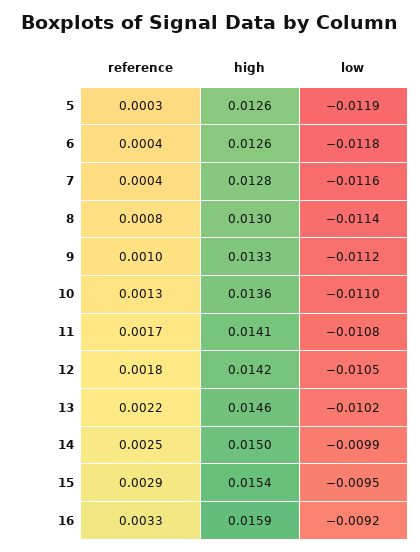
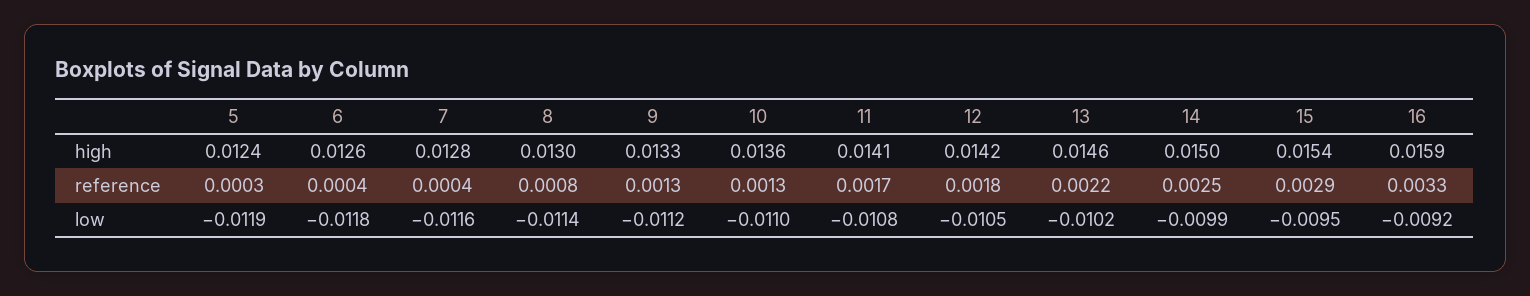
  {
    "reference": {
      "5": 0.0003,
      "6": 0.0004,
      "7": 0.0004,
      "8": 0.0008,
-     "9": 0.001,
+     "9": 0.0013,
      "10": 0.0013,
      "11": 0.0017,
      "12": 0.0018,
      "13": 0.0022,
      "14": 0.0025,
      "15": 0.0029,
      "16": 0.0033
    },
    "high": {
-     "5": 0.0126,
+     "5": 0.0124,
      "6": 0.0126,
      "7": 0.0128,
      "8": 0.013,
      "9": 0.0133,
      "10": 0.0136,
      "11": 0.0141,
      "12": 0.0142,
      "13": 0.0146,
      "14": 0.015,
      "15": 0.0154,
      "16": 0.0159
    },
    "low": {
      "5": -0.0119,
      "6": -0.0118,
      "7": -0.0116,
      "8": -0.0114,
      "9": -0.0112,
      "10": -0.011,
      "11": -0.0108,
      "12": -0.0105,
      "13": -0.0102,
      "14": -0.0099,
      "15": -0.0095,
      "16": -0.0092
    }
  }

